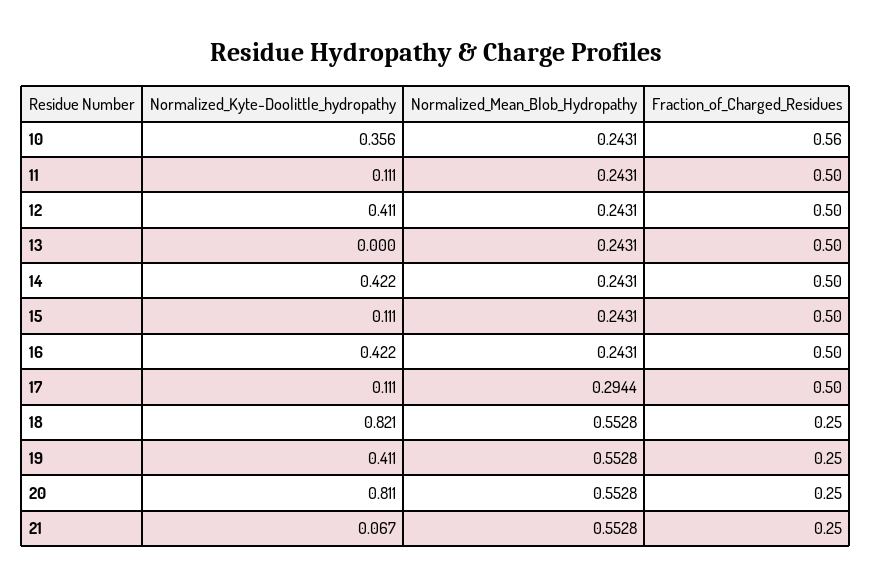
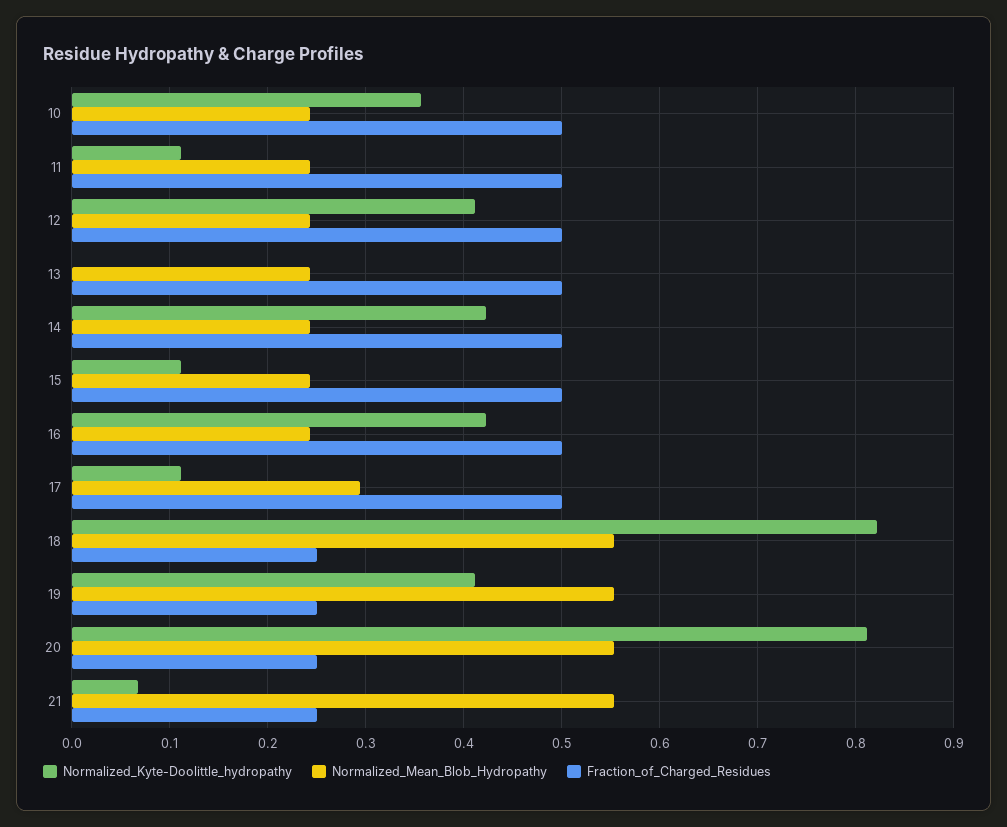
  {
    "Normalized_Kyte-Doolittle_hydropathy": {
      "10": 0.356,
      "11": 0.111,
      "12": 0.411,
      "13": 0,
      "14": 0.422,
      "15": 0.111,
      "16": 0.422,
      "17": 0.111,
      "18": 0.821,
      "19": 0.411,
      "20": 0.811,
      "21": 0.067
    },
    "Normalized_Mean_Blob_Hydropathy": {
      "10": 0.2431,
      "11": 0.2431,
      "12": 0.2431,
      "13": 0.2431,
      "14": 0.2431,
      "15": 0.2431,
      "16": 0.2431,
      "17": 0.2944,
      "18": 0.5528,
      "19": 0.5528,
      "20": 0.5528,
      "21": 0.5528
    },
    "Fraction_of_Charged_Residues": {
-     "10": 0.56,
+     "10": 0.5,
      "11": 0.5,
      "12": 0.5,
      "13": 0.5,
      "14": 0.5,
      "15": 0.5,
      "16": 0.5,
      "17": 0.5,
      "18": 0.25,
      "19": 0.25,
      "20": 0.25,
      "21": 0.25
    }
  }

